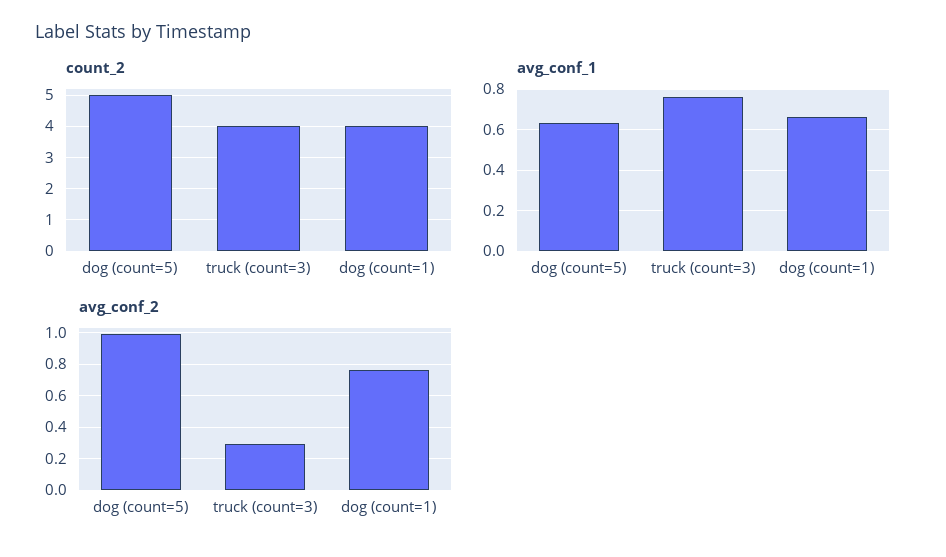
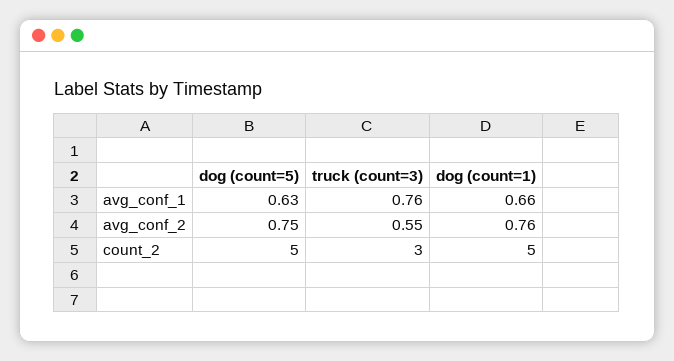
  {
    "count_2": {
      "dog (count=5)": 5,
-     "truck (count=3)": 4,
+     "truck (count=3)": 3,
-     "dog (count=1)": 4
+     "dog (count=1)": 5
    },
    "avg_conf_1": {
      "dog (count=5)": 0.63,
      "truck (count=3)": 0.76,
      "dog (count=1)": 0.66
    },
    "avg_conf_2": {
-     "dog (count=5)": 1,
+     "dog (count=5)": 0.75,
-     "truck (count=3)": 0.3,
+     "truck (count=3)": 0.55,
      "dog (count=1)": 0.76
    }
  }

